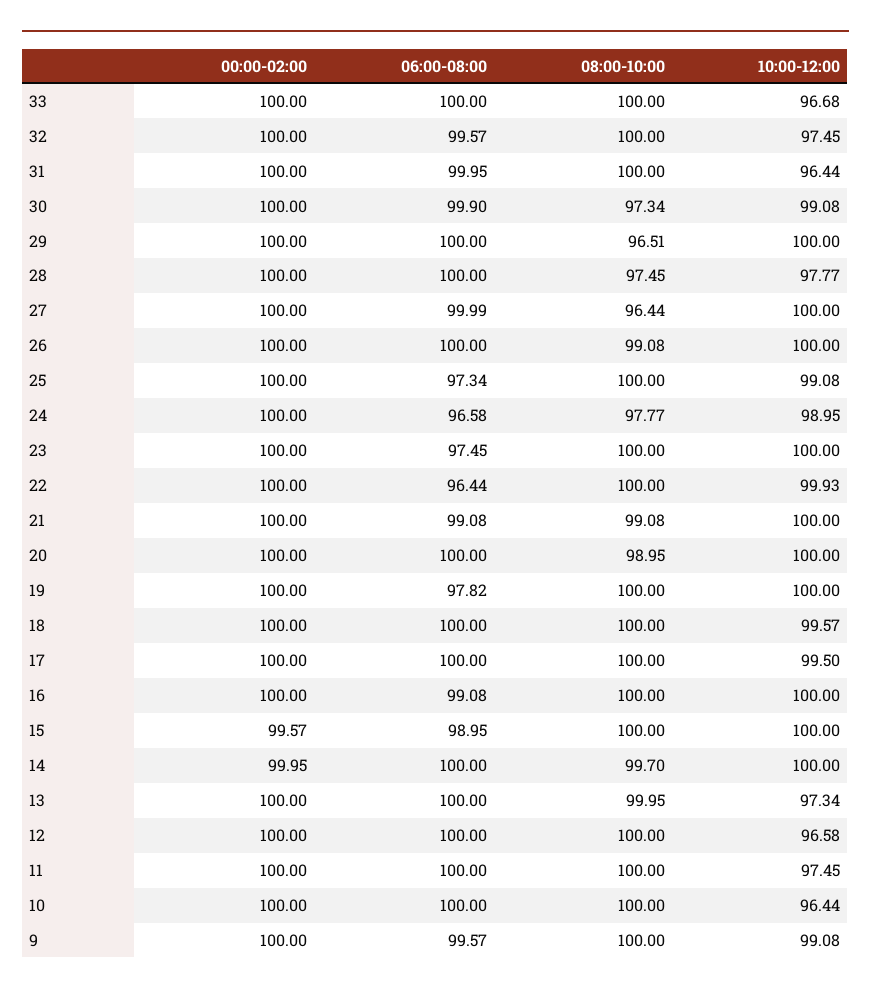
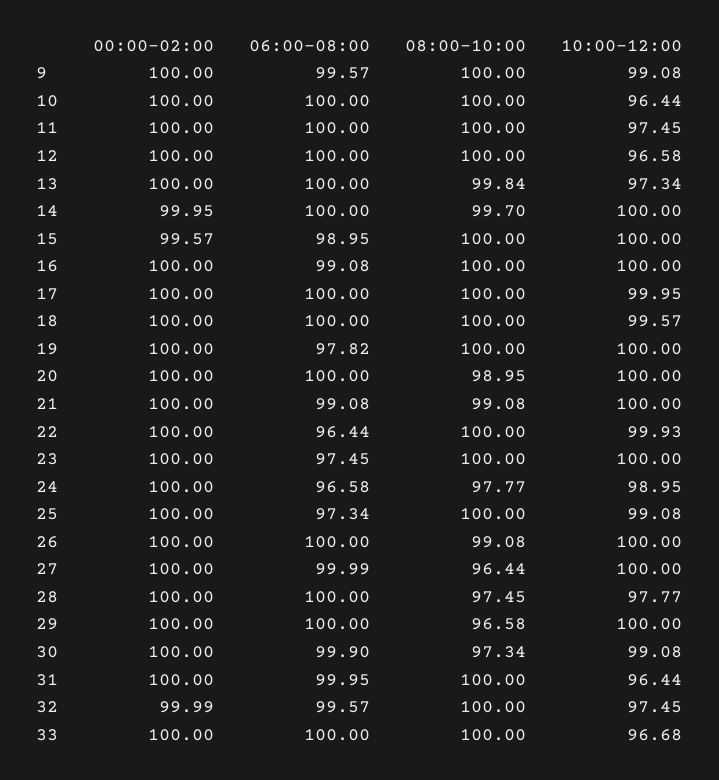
  {
    "00:00-02:00": {
      "33": 100,
-     "32": 100,
+     "32": 99.99,
      "31": 100,
      "30": 100,
      "29": 100,
      "28": 100,
      "27": 100,
      "26": 100,
      "25": 100,
      "24": 100,
      "23": 100,
      "22": 100,
      "21": 100,
      "20": 100,
      "19": 100,
      "18": 100,
      "17": 100,
      "16": 100,
      "15": 99.57,
      "14": 99.95,
      "13": 100,
      "12": 100,
      "11": 100,
      "10": 100,
      "9": 100
    },
    "06:00-08:00": {
      "33": 100,
      "32": 99.57,
      "31": 99.95,
      "30": 99.9,
      "29": 100,
      "28": 100,
      "27": 99.99,
      "26": 100,
      "25": 97.34,
      "24": 96.58,
      "23": 97.45,
      "22": 96.44,
      "21": 99.08,
      "20": 100,
      "19": 97.82,
      "18": 100,
      "17": 100,
      "16": 99.08,
      "15": 98.95,
      "14": 100,
      "13": 100,
      "12": 100,
      "11": 100,
      "10": 100,
      "9": 99.57
    },
    "08:00-10:00": {
      "33": 100,
      "32": 100,
      "31": 100,
      "30": 97.34,
-     "29": 96.51,
+     "29": 96.58,
      "28": 97.45,
      "27": 96.44,
      "26": 99.08,
      "25": 100,
      "24": 97.77,
      "23": 100,
      "22": 100,
      "21": 99.08,
      "20": 98.95,
      "19": 100,
      "18": 100,
      "17": 100,
      "16": 100,
      "15": 100,
      "14": 99.7,
-     "13": 99.95,
+     "13": 99.84,
      "12": 100,
      "11": 100,
      "10": 100,
      "9": 100
    },
    "10:00-12:00": {
      "33": 96.68,
      "32": 97.45,
      "31": 96.44,
      "30": 99.08,
      "29": 100,
      "28": 97.77,
      "27": 100,
      "26": 100,
      "25": 99.08,
      "24": 98.95,
      "23": 100,
      "22": 99.93,
      "21": 100,
      "20": 100,
      "19": 100,
      "18": 99.57,
-     "17": 99.5,
+     "17": 99.95,
      "16": 100,
      "15": 100,
      "14": 100,
      "13": 97.34,
      "12": 96.58,
      "11": 97.45,
      "10": 96.44,
      "9": 99.08
    }
  }

